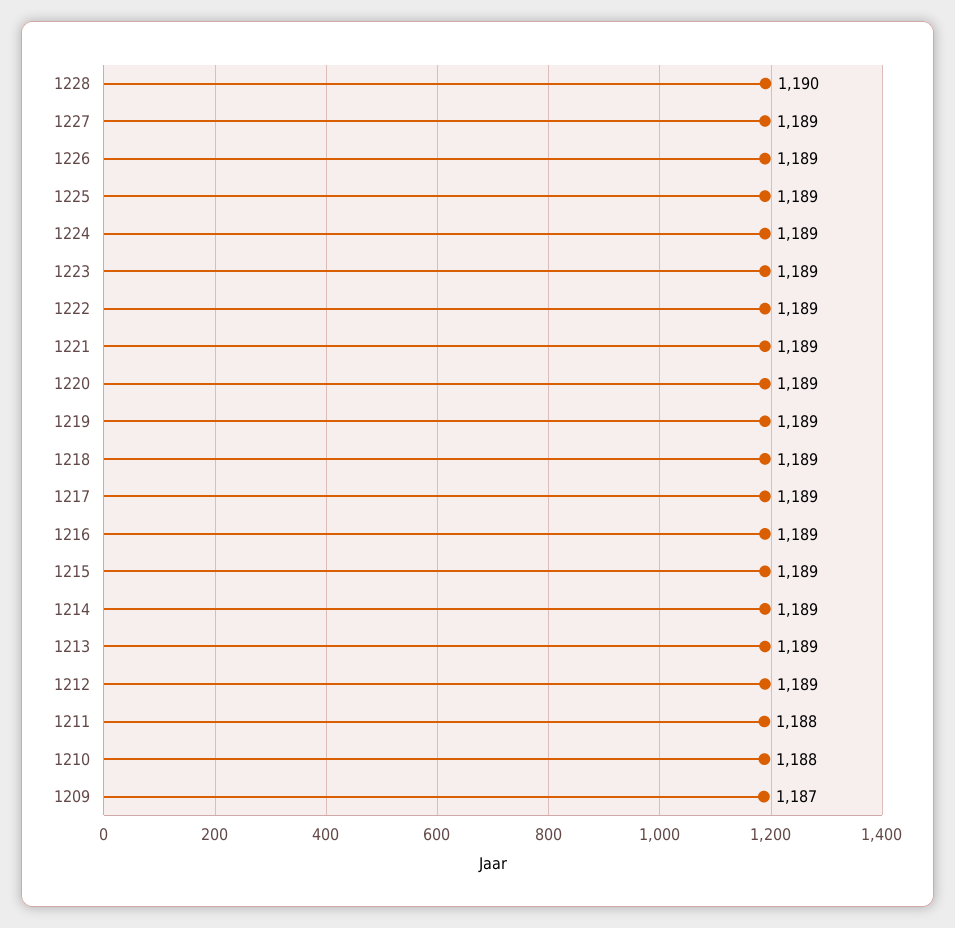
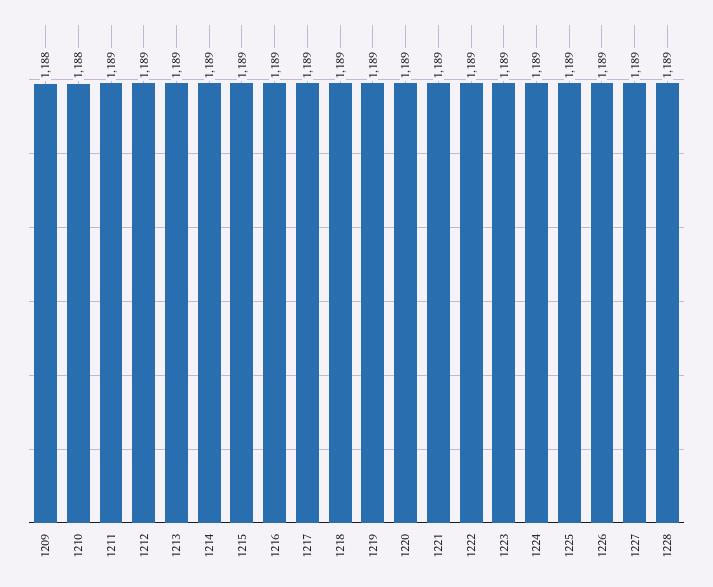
  {
-   "1228": 1190,
+   "1228": 1189,
    "1227": 1189,
    "1226": 1189,
    "1225": 1189,
    "1224": 1189,
    "1223": 1189,
    "1222": 1189,
    "1221": 1189,
    "1220": 1189,
    "1219": 1189,
    "1218": 1189,
    "1217": 1189,
    "1216": 1189,
    "1215": 1189,
    "1214": 1189,
    "1213": 1189,
    "1212": 1189,
-   "1211": 1188,
+   "1211": 1189,
    "1210": 1188,
-   "1209": 1187
+   "1209": 1188
  }

